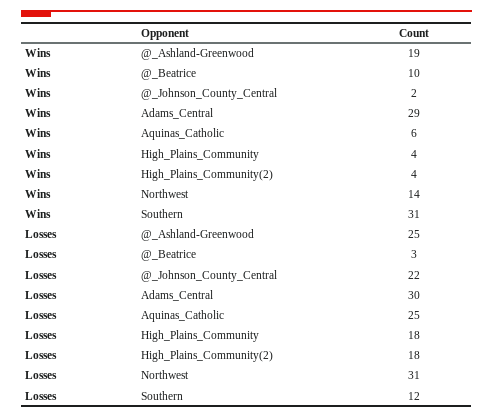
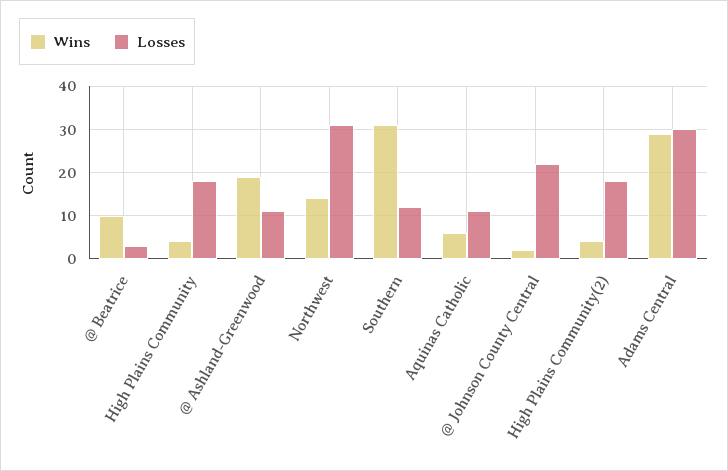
  {
    "Wins": {
      "@_Ashland-Greenwood": 19,
      "@_Beatrice": 10,
      "@_Johnson_County_Central": 2,
      "Adams_Central": 29,
      "Aquinas_Catholic": 6,
      "High_Plains_Community": 4,
      "High_Plains_Community(2)": 4,
      "Northwest": 14,
      "Southern": 31
    },
    "Losses": {
-     "@_Ashland-Greenwood": 25,
+     "@_Ashland-Greenwood": 10,
      "@_Beatrice": 3,
      "@_Johnson_County_Central": 22,
      "Adams_Central": 30,
-     "Aquinas_Catholic": 25,
+     "Aquinas_Catholic": 10,
      "High_Plains_Community": 18,
      "High_Plains_Community(2)": 18,
      "Northwest": 31,
      "Southern": 12
    }
  }

